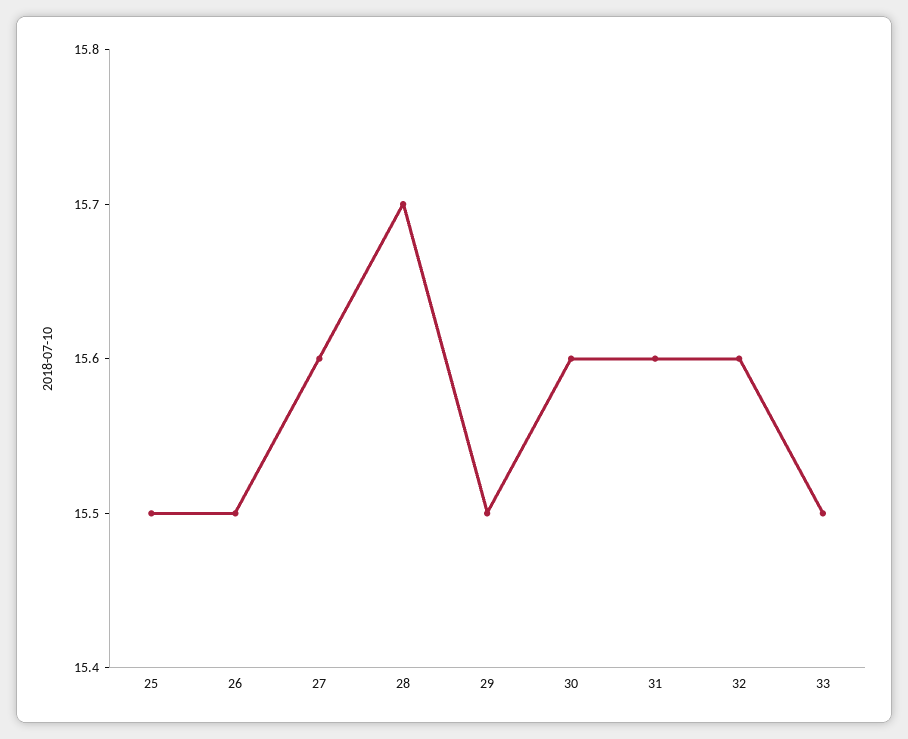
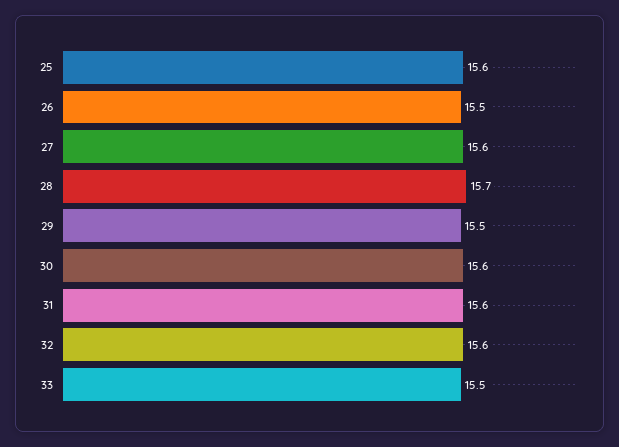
  {
-   "25": 15.5,
+   "25": 15.6,
    "26": 15.5,
    "27": 15.6,
    "28": 15.7,
    "29": 15.5,
    "30": 15.6,
    "31": 15.6,
    "32": 15.6,
    "33": 15.5
  }

